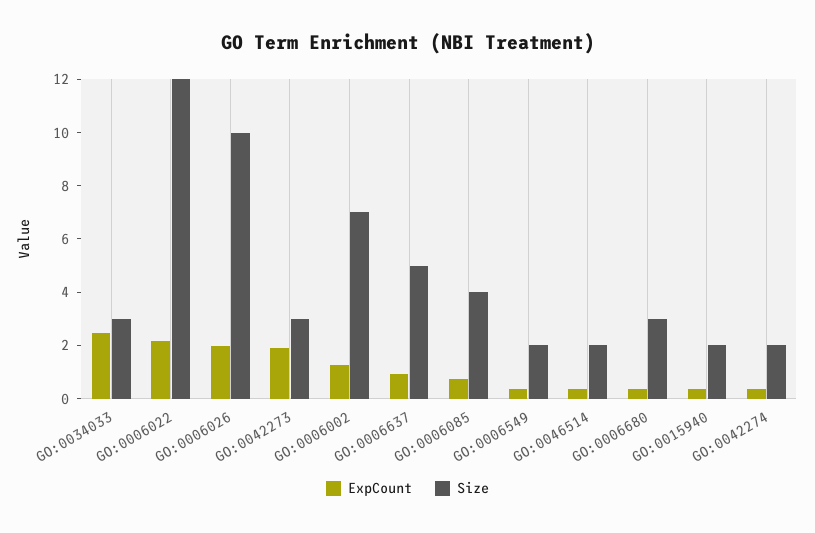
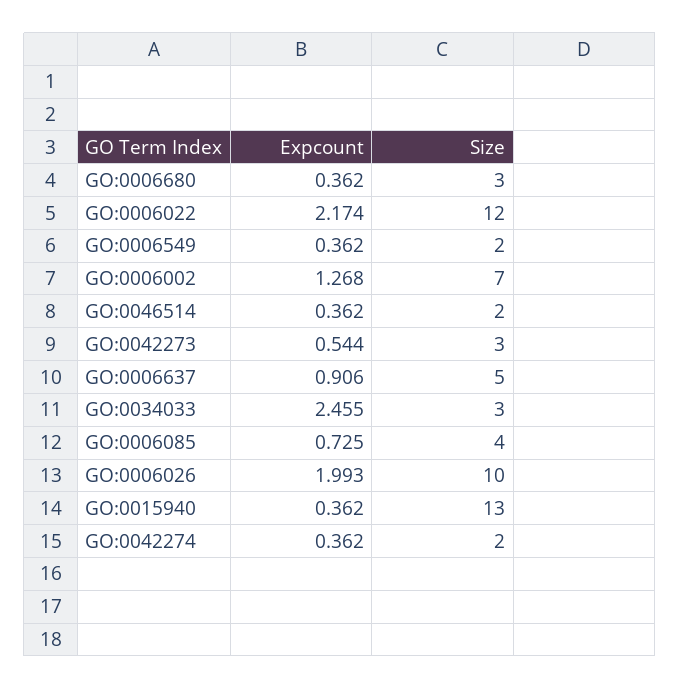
  {
    "ExpCount": {
      "GO:0034033": 2.455,
      "GO:0006022": 2.174,
      "GO:0006026": 1.993,
-     "GO:0042273": 2,
+     "GO:0042273": 0.544,
      "GO:0006002": 1.268,
      "GO:0006637": 0.906,
      "GO:0006085": 0.725,
      "GO:0006549": 0.362,
      "GO:0046514": 0.362,
      "GO:0006680": 0.362,
      "GO:0015940": 0.362,
      "GO:0042274": 0.362
    },
    "Size": {
      "GO:0034033": 3,
      "GO:0006022": 12,
      "GO:0006026": 10,
      "GO:0042273": 3,
      "GO:0006002": 7,
      "GO:0006637": 5,
      "GO:0006085": 4,
      "GO:0006549": 2,
      "GO:0046514": 2,
      "GO:0006680": 3,
-     "GO:0015940": 2,
+     "GO:0015940": 13,
      "GO:0042274": 2
    }
  }

